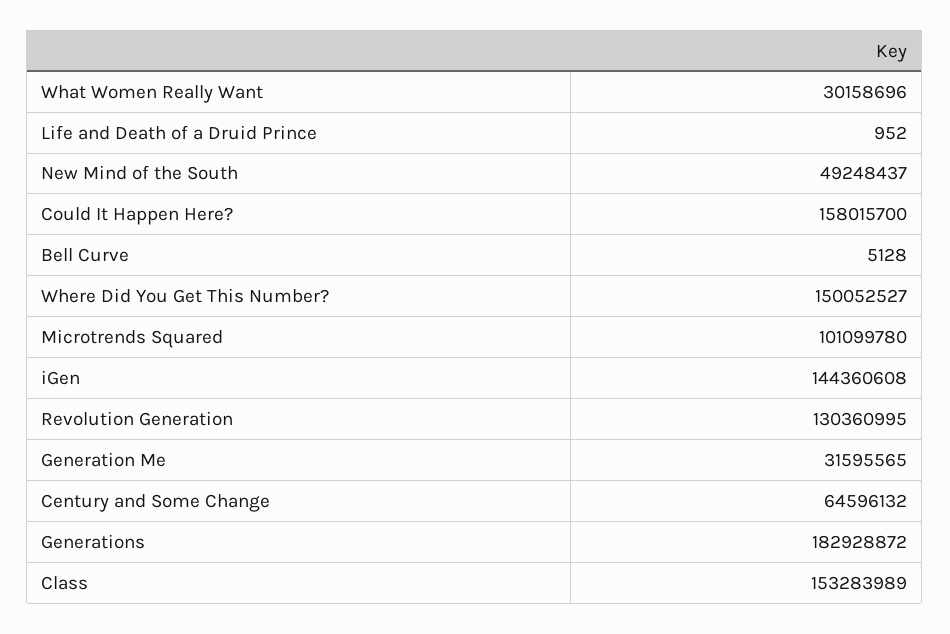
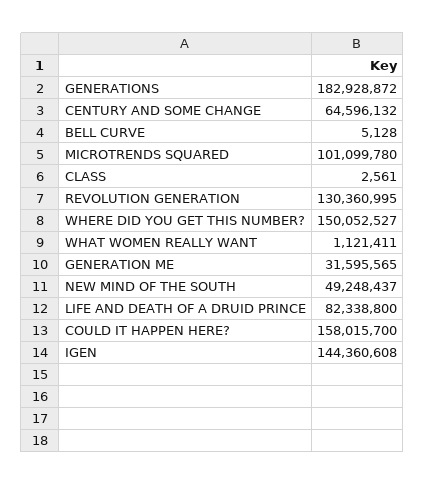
  {
-   "What Women Really Want": 30158696,
+   "What Women Really Want": 1121411,
-   "Life and Death of a Druid Prince": 952,
+   "Life and Death of a Druid Prince": 82338800,
    "New Mind of the South": 49248437,
    "Could It Happen Here?": 158015700,
    "Bell Curve": 5128,
    "Where Did You Get This Number?": 150052527,
    "Microtrends Squared": 101099780,
    "iGen": 144360608,
    "Revolution Generation": 130360995,
    "Generation Me": 31595565,
    "Century and Some Change": 64596132,
    "Generations": 182928872,
-   "Class": 153283989
+   "Class": 2561
  }

